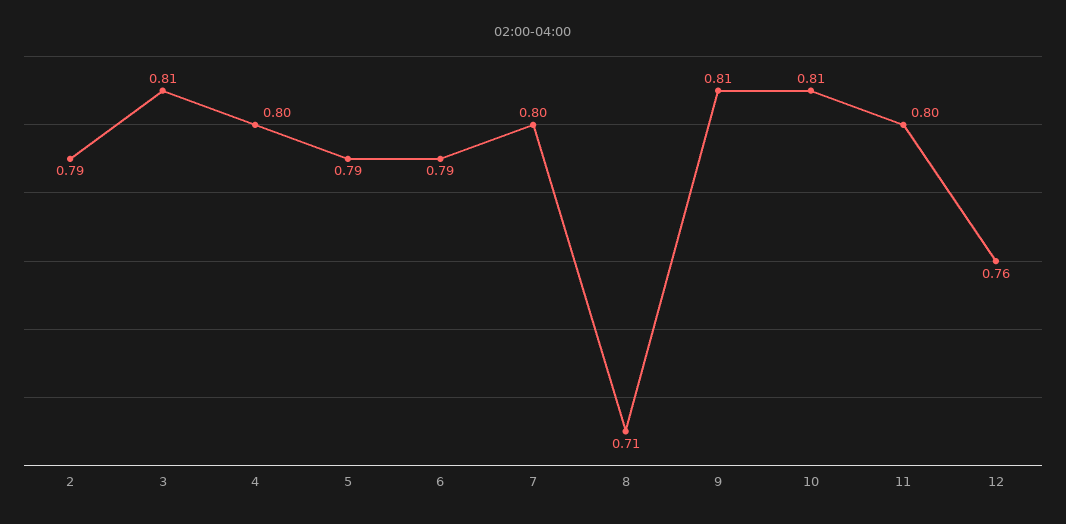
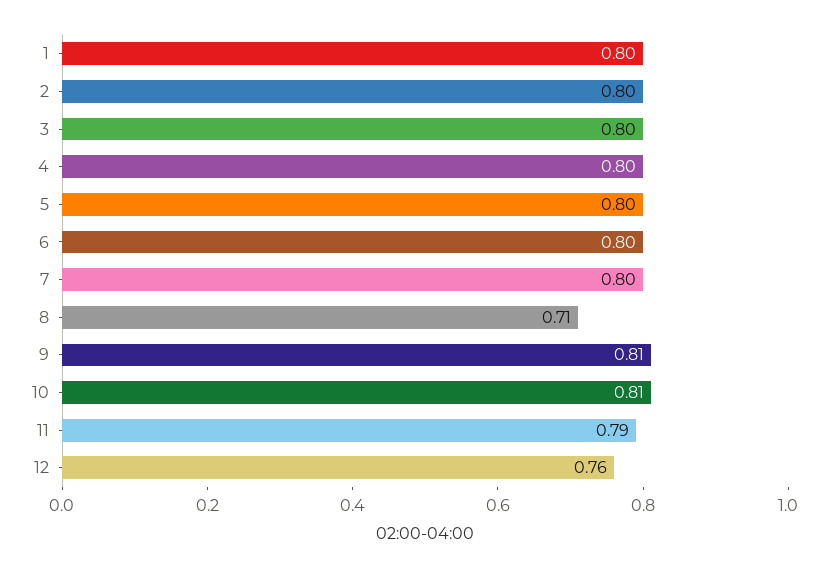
  {
-   "2": 0.79,
+   "2": 0.8,
-   "3": 0.81,
+   "3": 0.8,
    "4": 0.8,
-   "5": 0.79,
+   "5": 0.8,
-   "6": 0.79,
+   "6": 0.8,
    "7": 0.8,
    "8": 0.71,
    "9": 0.81,
    "10": 0.81,
-   "11": 0.8,
+   "11": 0.79,
-   "12": 0.76
+   "12": 0.76,
+   "1": 0.8
  }

